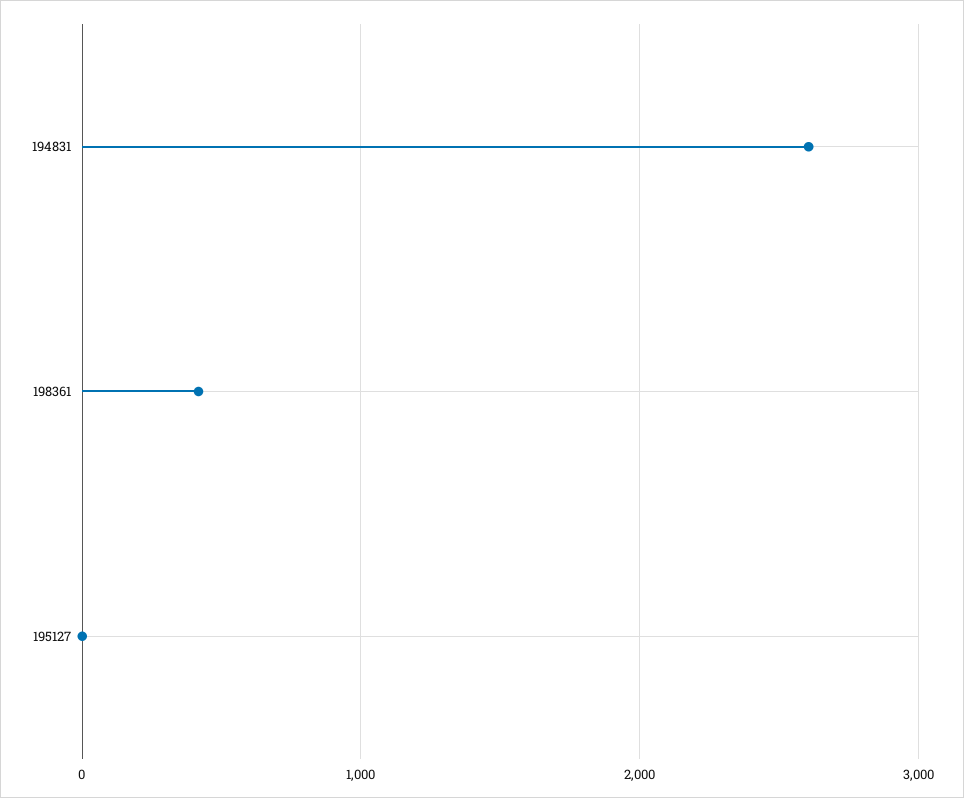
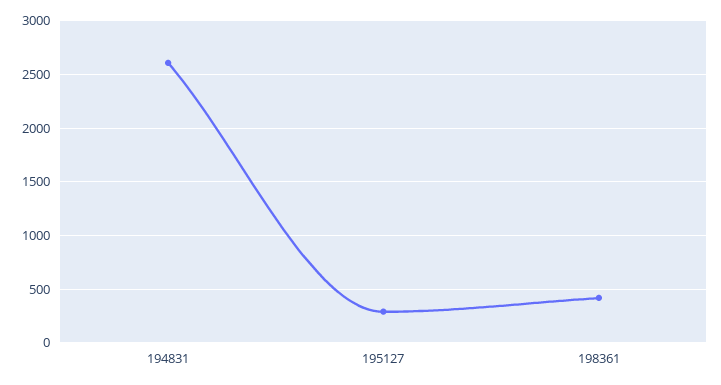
  {
    "194831": 2600,
    "198361": 400,
-   "195127": 0
+   "195127": 300
  }

